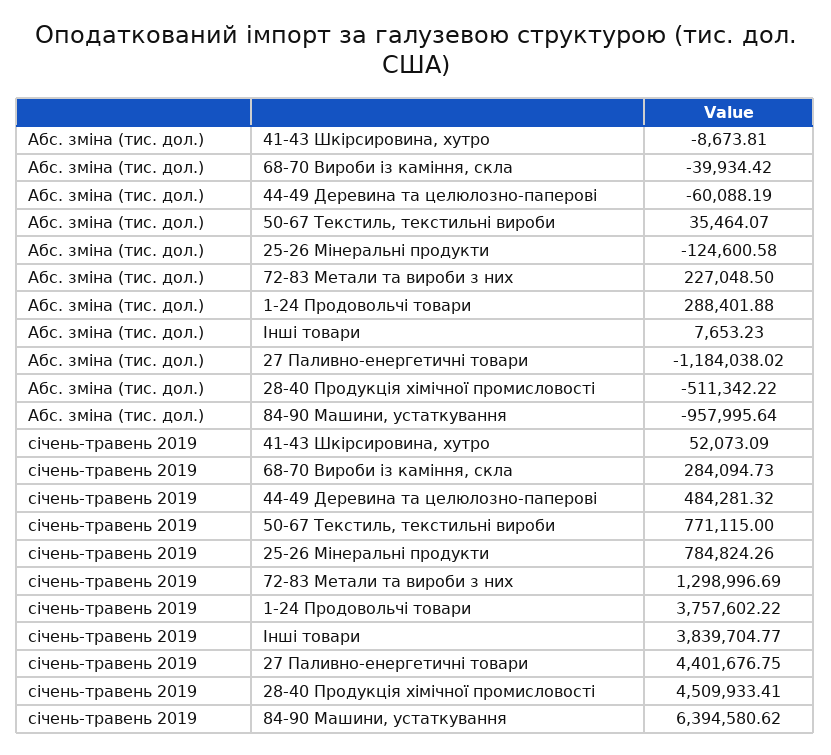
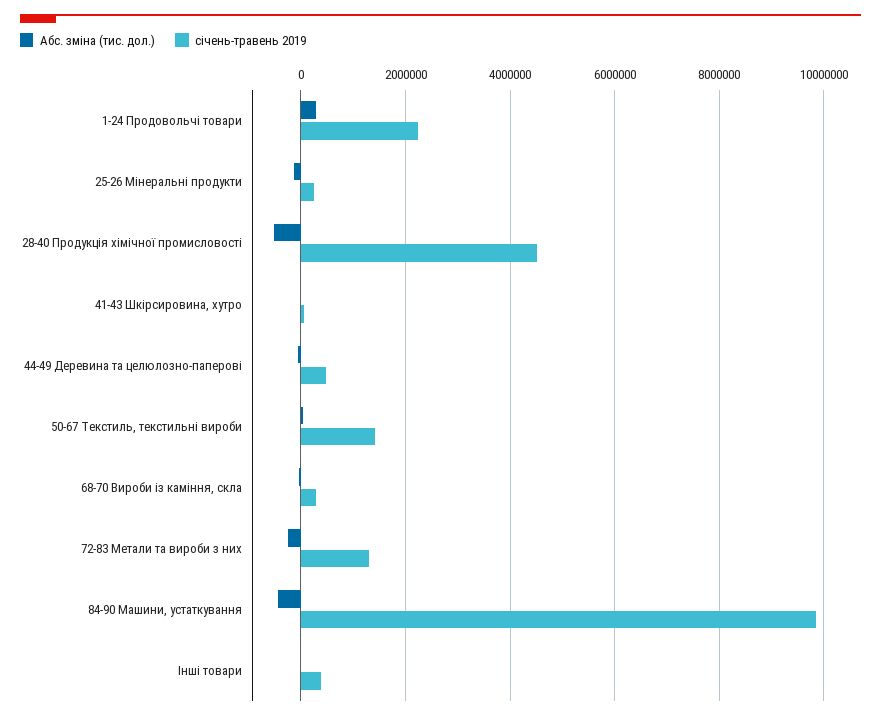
  {
    "Абс. зміна (тис. дол.)": {
      "41-43 Шкірсировина, хутро": -8673.81,
      "68-70 Вироби із каміння, скла": -39934.42,
      "44-49 Деревина та целюлозно-паперові": -60088.19,
      "50-67 Текстиль, текстильні вироби": 35464.07,
      "25-26 Мінеральні продукти": -124600.58,
-     "72-83 Метали та вироби з них": 227048.5,
+     "72-83 Метали та вироби з них": -200000,
      "1-24 Продовольчі товари": 288401.88,
      "Інші товари": 7653.23,
-     "27 Паливно-енергетичні товари": -1184038.02,
      "28-40 Продукція хімічної промисловості": -511342.22,
-     "84-90 Машини, устаткування": -957995.64
+     "84-90 Машини, устаткування": -400000
    },
    "січень-травень 2019": {
      "41-43 Шкірсировина, хутро": 52073.09,
      "68-70 Вироби із каміння, скла": 284094.73,
      "44-49 Деревина та целюлозно-паперові": 484281.32,
-     "50-67 Текстиль, текстильні вироби": 771115,
+     "50-67 Текстиль, текстильні вироби": 1400000,
-     "25-26 Мінеральні продукти": 784824.26,
+     "25-26 Мінеральні продукти": 200000,
      "72-83 Метали та вироби з них": 1298996.69,
-     "1-24 Продовольчі товари": 3757602.22,
+     "1-24 Продовольчі товари": 2200000,
-     "Інші товари": 3839704.77,
+     "Інші товари": 400000,
-     "27 Паливно-енергетичні товари": 4401676.75,
      "28-40 Продукція хімічної промисловості": 4509933.41,
-     "84-90 Машини, устаткування": 6394580.62
+     "84-90 Машини, устаткування": 9800000
    }
  }

